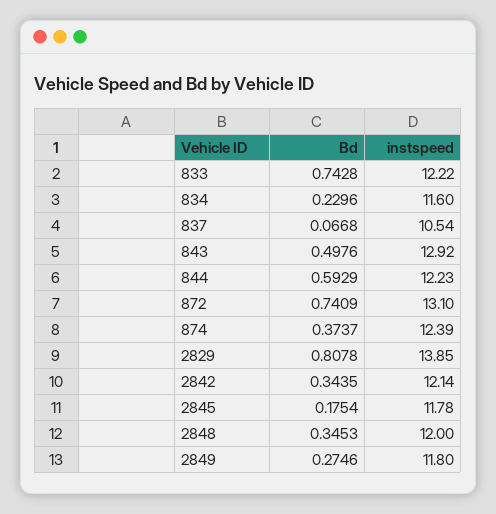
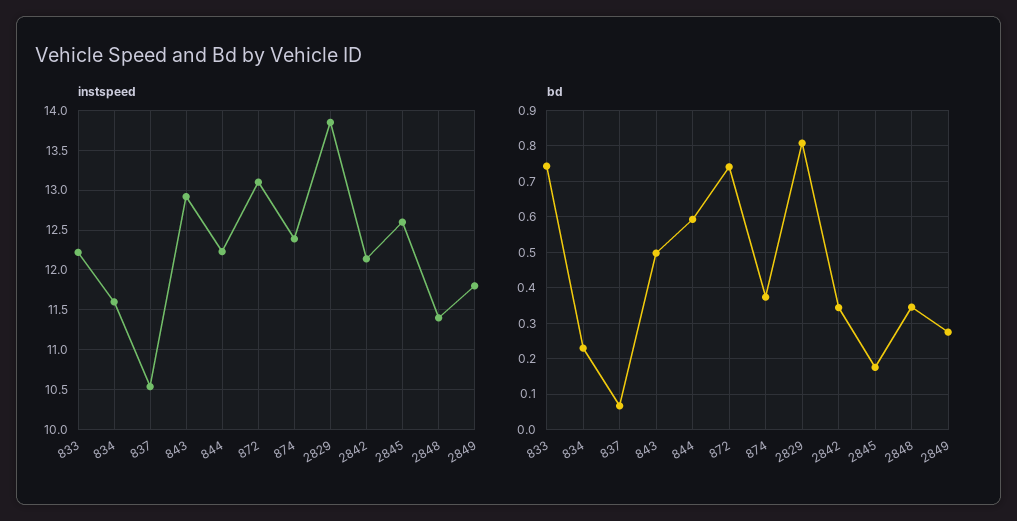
  {
    "Bd": {
      "833": 0.7428,
      "834": 0.2296,
      "837": 0.0668,
      "843": 0.4976,
      "844": 0.5929,
      "872": 0.7409,
      "874": 0.3737,
      "2829": 0.8078,
      "2842": 0.3435,
      "2845": 0.1754,
      "2848": 0.3453,
      "2849": 0.2746
    },
    "instspeed": {
      "833": 12.22,
      "834": 11.6,
      "837": 10.54,
      "843": 12.92,
      "844": 12.23,
      "872": 13.1,
      "874": 12.39,
      "2829": 13.85,
      "2842": 12.14,
-     "2845": 11.78,
+     "2845": 12.6,
-     "2848": 12,
+     "2848": 11.4,
      "2849": 11.8
    }
  }

